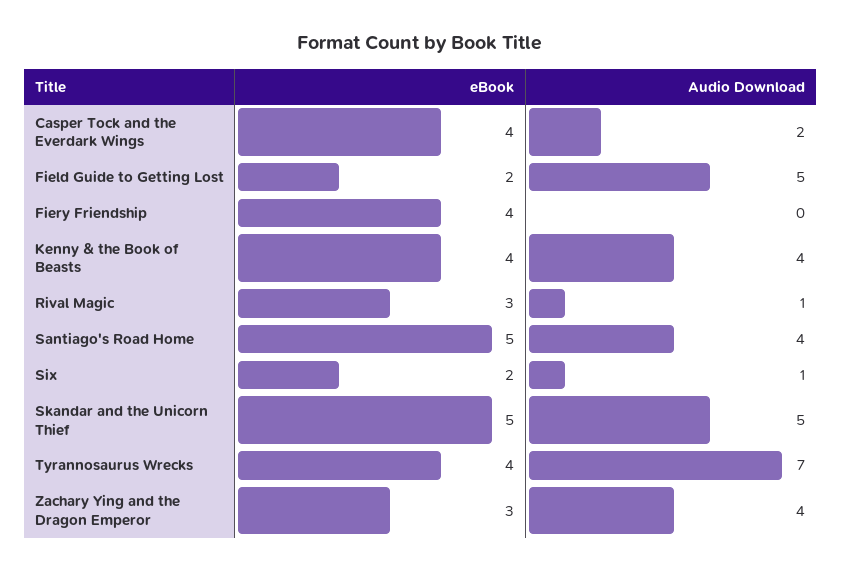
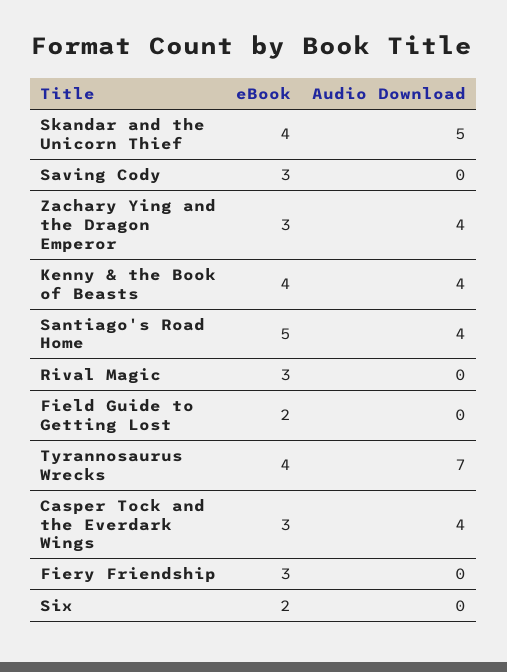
  {
    "eBook": {
-     "Casper Tock and the Everdark Wings": 4,
+     "Casper Tock and the Everdark Wings": 3,
      "Field Guide to Getting Lost": 2,
-     "Fiery Friendship": 4,
+     "Fiery Friendship": 3,
      "Kenny & the Book of Beasts": 4,
      "Rival Magic": 3,
      "Santiago's Road Home": 5,
      "Six": 2,
-     "Skandar and the Unicorn Thief": 5,
+     "Skandar and the Unicorn Thief": 4,
      "Tyrannosaurus Wrecks": 4,
-     "Zachary Ying and the Dragon Emperor": 3
+     "Zachary Ying and the Dragon Emperor": 3,
+     "Saving Cody": 3
    },
    "Audio Download": {
-     "Casper Tock and the Everdark Wings": 2,
+     "Casper Tock and the Everdark Wings": 4,
-     "Field Guide to Getting Lost": 5,
+     "Field Guide to Getting Lost": 0,
      "Fiery Friendship": 0,
      "Kenny & the Book of Beasts": 4,
-     "Rival Magic": 1,
+     "Rival Magic": 0,
      "Santiago's Road Home": 4,
-     "Six": 1,
+     "Six": 0,
      "Skandar and the Unicorn Thief": 5,
      "Tyrannosaurus Wrecks": 7,
-     "Zachary Ying and the Dragon Emperor": 4
+     "Zachary Ying and the Dragon Emperor": 4,
+     "Saving Cody": 0
    }
  }

